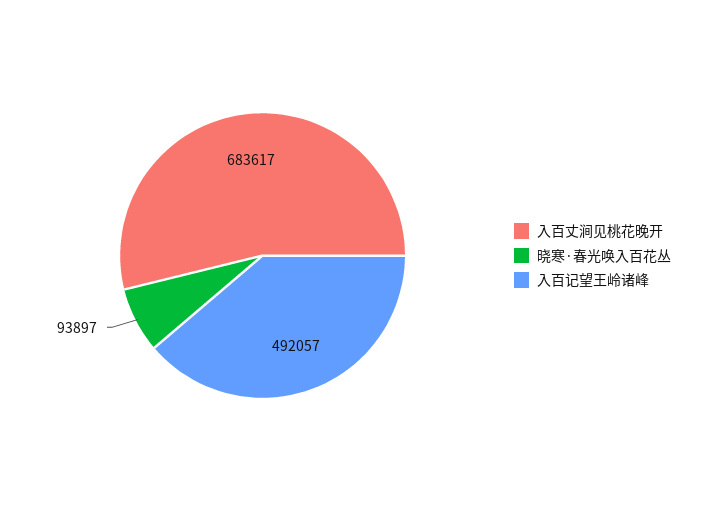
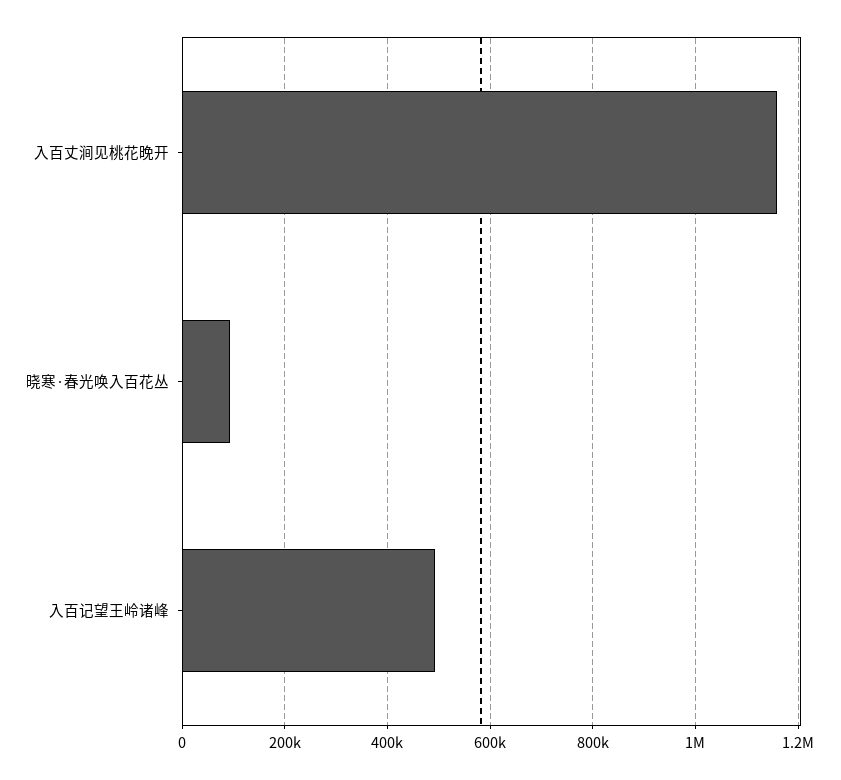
  {
-   "入百丈涧见桃花晚开": 683617,
+   "入百丈涧见桃花晚开": 1160000,
    "晓寒·春光唤入百花丛": 93897,
    "入百记望王岭诸峰": 492057
  }

